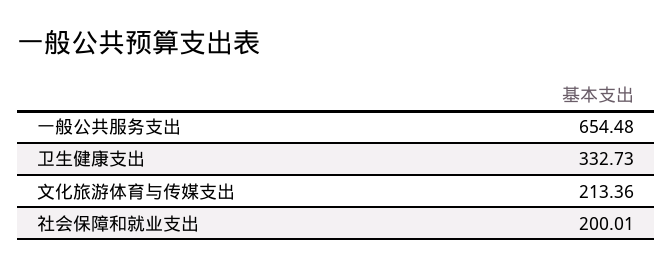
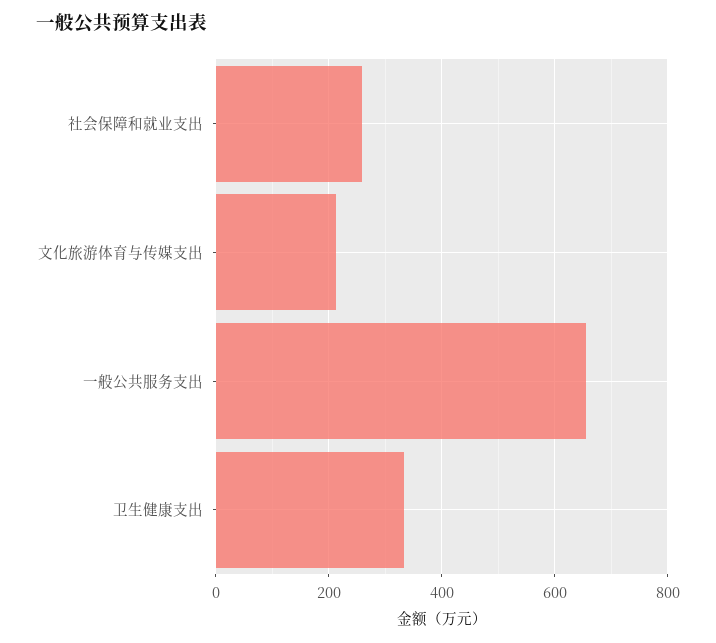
  {
    "一般公共服务支出": 654.48,
    "卫生健康支出": 332.73,
    "文化旅游体育与传媒支出": 213.36,
-   "社会保障和就业支出": 200.01
+   "社会保障和就业支出": 260
  }

